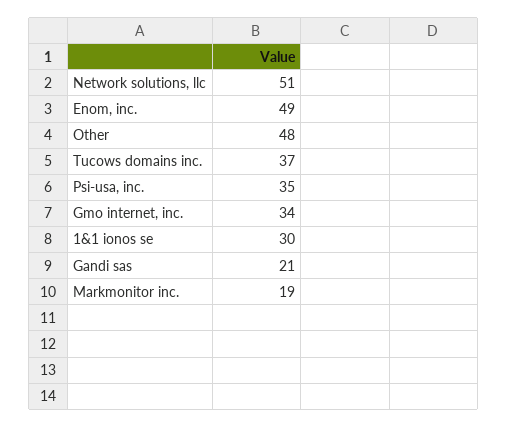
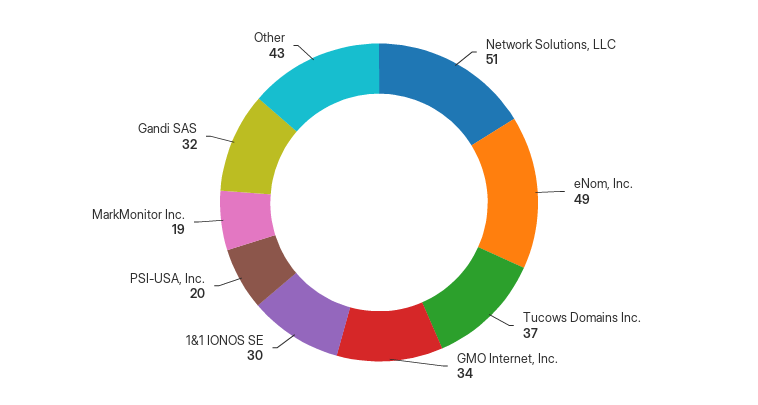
  {
    "Network solutions, llc": 51,
    "Enom, inc.": 49,
-   "Other": 48,
+   "Other": 43,
    "Tucows domains inc.": 37,
-   "Psi-usa, inc.": 35,
+   "Psi-usa, inc.": 20,
    "Gmo internet, inc.": 34,
    "1&1 ionos se": 30,
-   "Gandi sas": 21,
+   "Gandi sas": 32,
    "Markmonitor inc.": 19
  }

